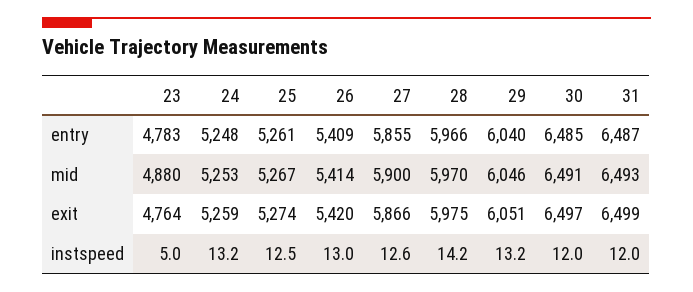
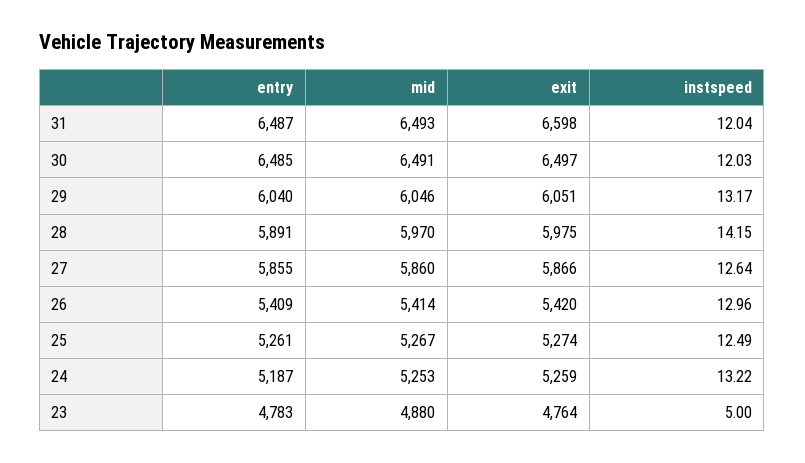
  {
    "23": {
      "entry": 4783,
      "mid": 4880,
      "exit": 4764,
      "instspeed": 5
    },
    "24": {
-     "entry": 5248,
+     "entry": 5187,
      "mid": 5253,
      "exit": 5259,
      "instspeed": 13.22
    },
    "25": {
      "entry": 5261,
      "mid": 5267,
      "exit": 5274,
      "instspeed": 12.49
    },
    "26": {
      "entry": 5409,
      "mid": 5414,
      "exit": 5420,
      "instspeed": 12.96
    },
    "27": {
      "entry": 5855,
-     "mid": 5900,
+     "mid": 5860,
      "exit": 5866,
      "instspeed": 12.64
    },
    "28": {
-     "entry": 5966,
+     "entry": 5891,
      "mid": 5970,
      "exit": 5975,
      "instspeed": 14.15
    },
    "29": {
      "entry": 6040,
      "mid": 6046,
      "exit": 6051,
      "instspeed": 13.17
    },
    "30": {
      "entry": 6485,
      "mid": 6491,
      "exit": 6497,
      "instspeed": 12.03
    },
    "31": {
      "entry": 6487,
      "mid": 6493,
-     "exit": 6499,
+     "exit": 6598,
      "instspeed": 12.04
    }
  }

